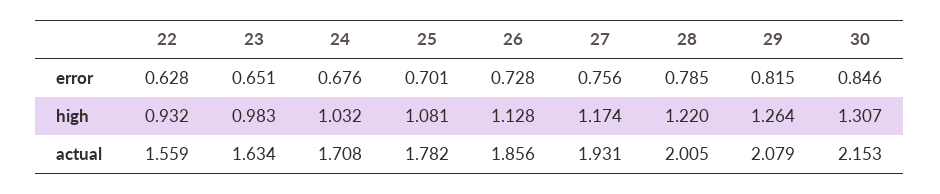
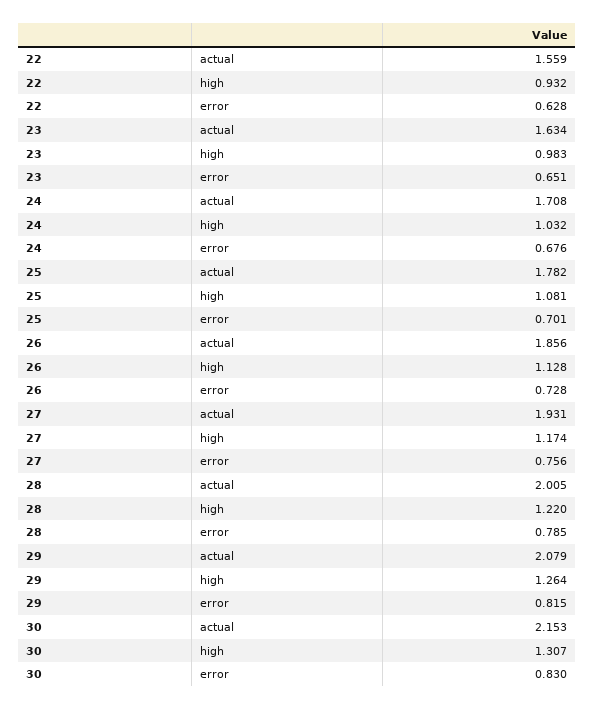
  {
    "22": {
      "error": 0.628,
      "high": 0.932,
      "actual": 1.559
    },
    "23": {
      "error": 0.651,
      "high": 0.983,
      "actual": 1.634
    },
    "24": {
      "error": 0.676,
      "high": 1.032,
      "actual": 1.708
    },
    "25": {
      "error": 0.701,
      "high": 1.081,
      "actual": 1.782
    },
    "26": {
      "error": 0.728,
      "high": 1.128,
      "actual": 1.856
    },
    "27": {
      "error": 0.756,
      "high": 1.174,
      "actual": 1.931
    },
    "28": {
      "error": 0.785,
      "high": 1.22,
      "actual": 2.005
    },
    "29": {
      "error": 0.815,
      "high": 1.264,
      "actual": 2.079
    },
    "30": {
-     "error": 0.846,
+     "error": 0.83,
      "high": 1.307,
      "actual": 2.153
    }
  }

